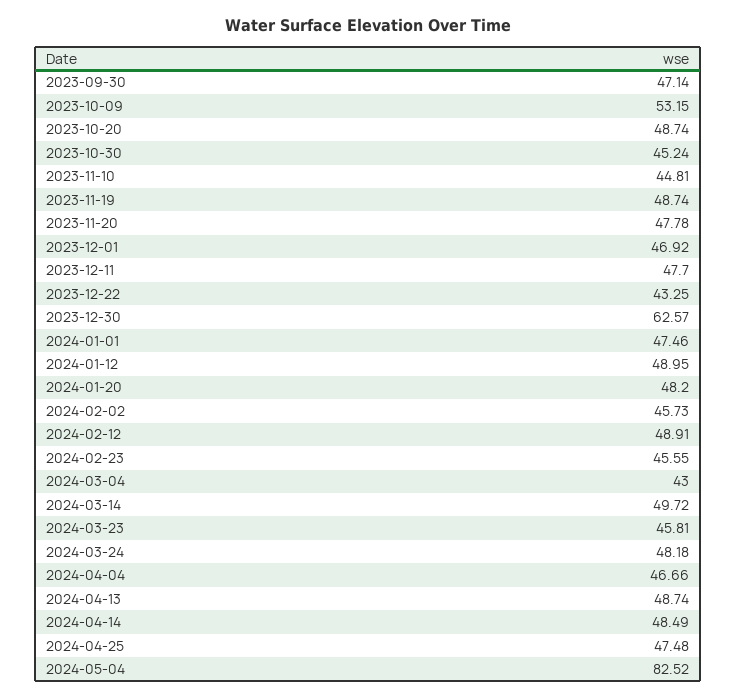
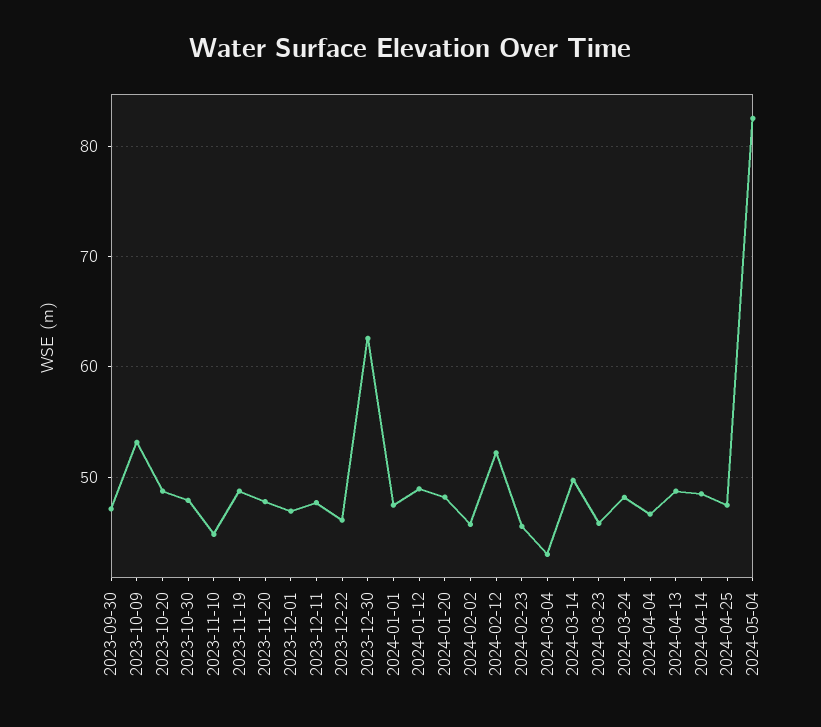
  {
    "2023-09-30": 47.14,
    "2023-10-09": 53.15,
    "2023-10-20": 48.74,
-   "2023-10-30": 45.24,
+   "2023-10-30": 48,
    "2023-11-10": 44.81,
    "2023-11-19": 48.74,
    "2023-11-20": 47.78,
    "2023-12-01": 46.92,
    "2023-12-11": 47.7,
-   "2023-12-22": 43.25,
+   "2023-12-22": 46,
    "2023-12-30": 62.57,
    "2024-01-01": 47.46,
    "2024-01-12": 48.95,
    "2024-01-20": 48.2,
    "2024-02-02": 45.73,
-   "2024-02-12": 48.91,
+   "2024-02-12": 52,
    "2024-02-23": 45.55,
    "2024-03-04": 43,
    "2024-03-14": 49.72,
    "2024-03-23": 45.81,
    "2024-03-24": 48.18,
    "2024-04-04": 46.66,
    "2024-04-13": 48.74,
    "2024-04-14": 48.49,
    "2024-04-25": 47.48,
    "2024-05-04": 82.52
  }

